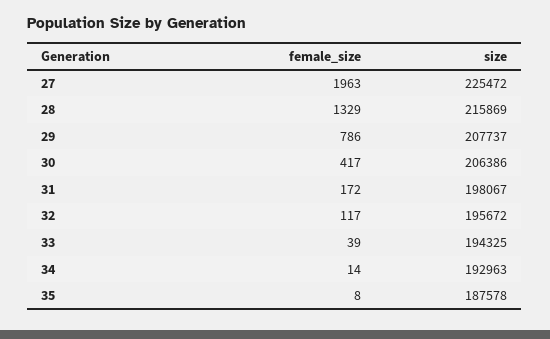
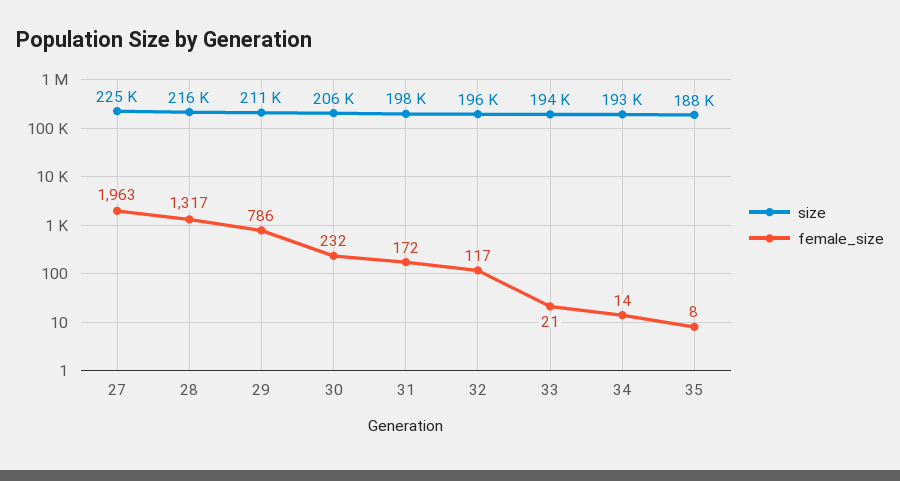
  {
    "female_size": {
      "27": 1963,
-     "28": 1329,
+     "28": 1317,
      "29": 786,
-     "30": 417,
+     "30": 232,
      "31": 172,
      "32": 117,
-     "33": 39,
+     "33": 21,
      "34": 14,
      "35": 8
    },
    "size": {
      "27": 225472,
      "28": 215869,
-     "29": 207737,
+     "29": 211000,
      "30": 206386,
      "31": 198067,
      "32": 195672,
      "33": 194325,
      "34": 192963,
      "35": 187578
    }
  }

